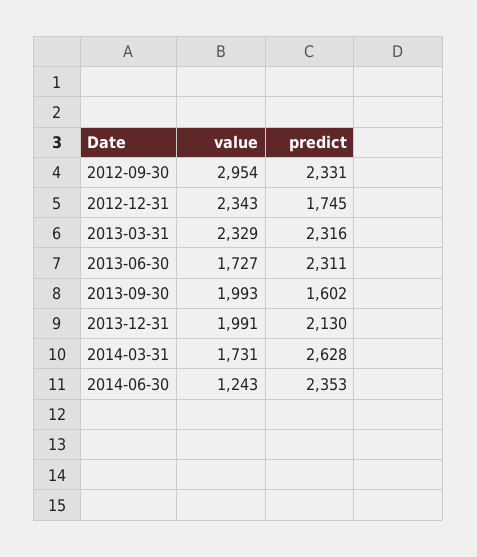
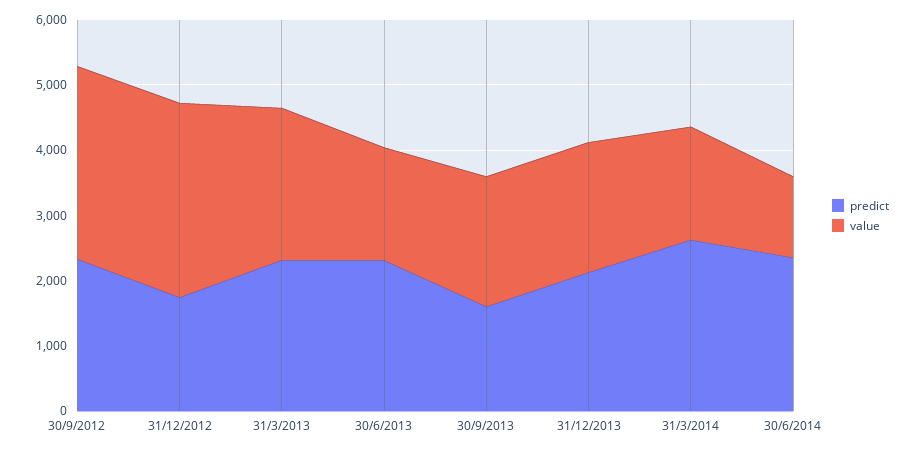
  {
    "value": {
      "2012-09-30": 2954,
-     "2012-12-31": 2343,
+     "2012-12-31": 3000,
      "2013-03-31": 2329,
      "2013-06-30": 1727,
      "2013-09-30": 1993,
      "2013-12-31": 1991,
      "2014-03-31": 1731,
      "2014-06-30": 1243
    },
    "predict": {
      "2012-09-30": 2331,
      "2012-12-31": 1745,
      "2013-03-31": 2316,
      "2013-06-30": 2311,
      "2013-09-30": 1602,
      "2013-12-31": 2130,
      "2014-03-31": 2628,
      "2014-06-30": 2353
    }
  }

